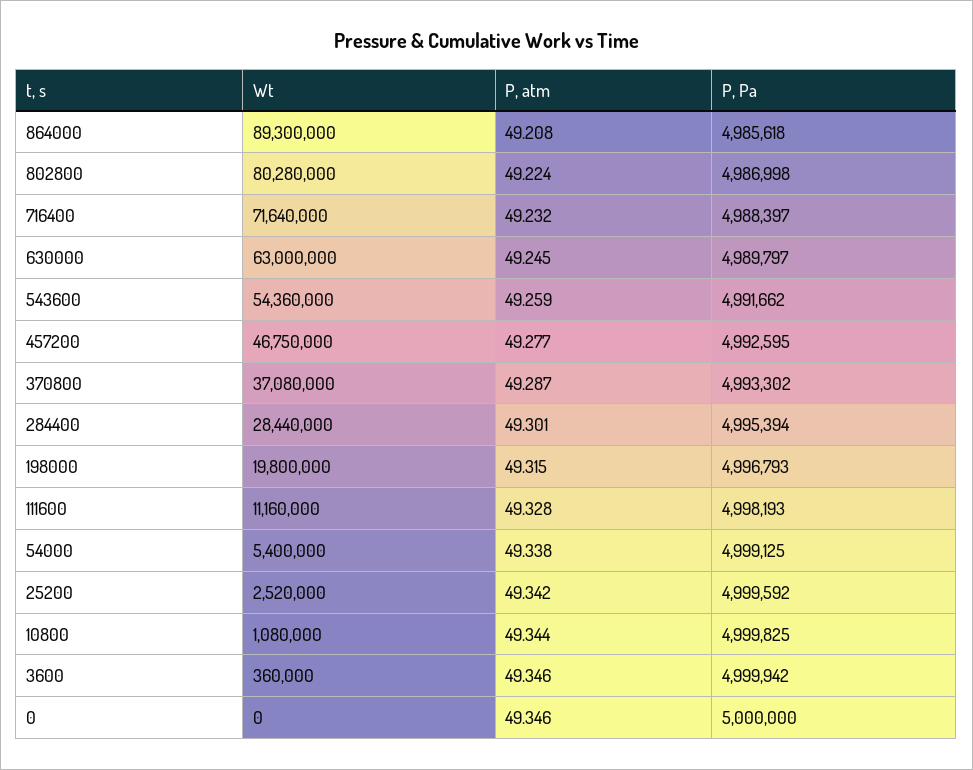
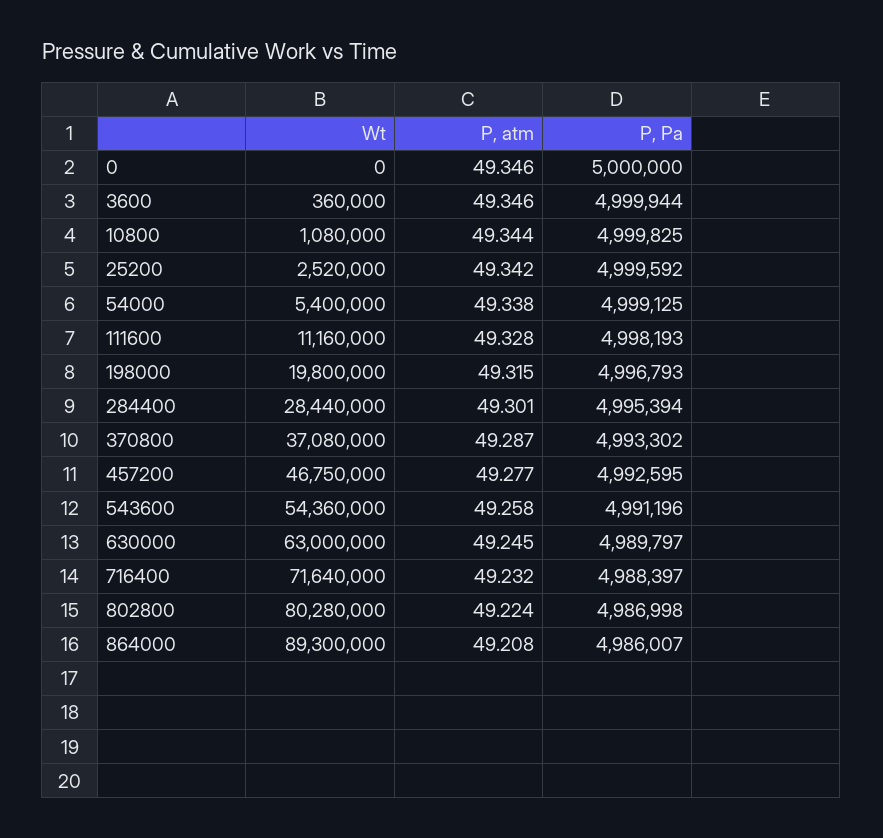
  {
    "Wt": {
      "864000": 89300000,
      "802800": 80280000,
      "716400": 71640000,
      "630000": 63000000,
      "543600": 54360000,
      "457200": 46750000,
      "370800": 37080000,
      "284400": 28440000,
      "198000": 19800000,
      "111600": 11160000,
      "54000": 5400000,
      "25200": 2520000,
      "10800": 1080000,
      "3600": 360000,
      "0": 0
    },
    "P, atm": {
      "864000": 49.208,
      "802800": 49.224,
      "716400": 49.232,
      "630000": 49.245,
-     "543600": 49.259,
+     "543600": 49.258,
      "457200": 49.277,
      "370800": 49.287,
      "284400": 49.301,
      "198000": 49.315,
      "111600": 49.328,
      "54000": 49.338,
      "25200": 49.342,
      "10800": 49.344,
      "3600": 49.346,
      "0": 49.346
    },
    "P, Pa": {
-     "864000": 4985618,
+     "864000": 4986007,
      "802800": 4986998,
      "716400": 4988397,
      "630000": 4989797,
-     "543600": 4991662,
+     "543600": 4991196,
      "457200": 4992595,
      "370800": 4993302,
      "284400": 4995394,
      "198000": 4996793,
      "111600": 4998193,
      "54000": 4999125,
      "25200": 4999592,
      "10800": 4999825,
-     "3600": 4999942,
+     "3600": 4999944,
      "0": 5000000
    }
  }

